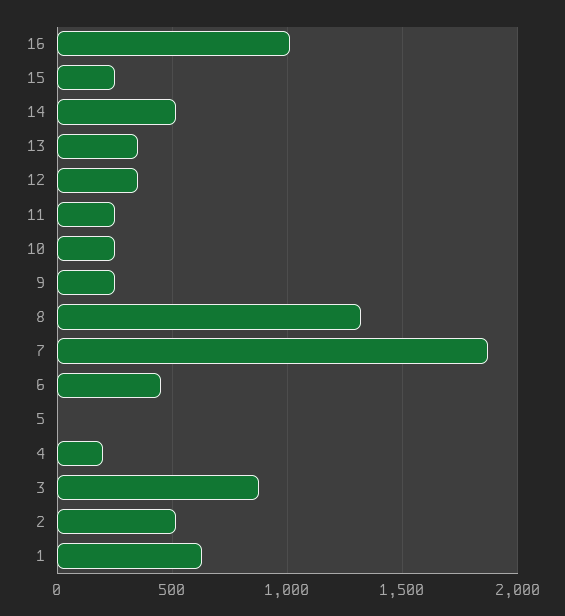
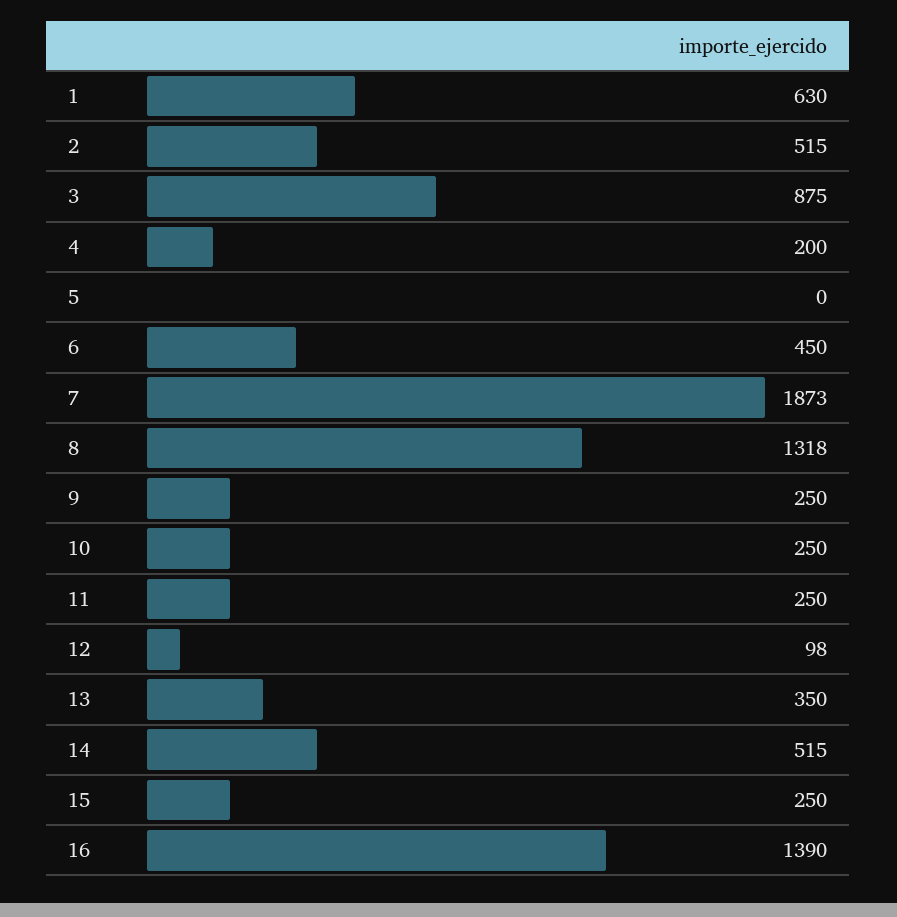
  {
-   "16": 1000,
+   "16": 1390,
    "15": 250,
    "14": 515,
    "13": 350,
-   "12": 350,
+   "12": 98,
    "11": 250,
    "10": 250,
    "9": 250,
    "8": 1318,
    "7": 1873,
    "6": 450,
    "5": 0,
    "4": 200,
    "3": 875,
    "2": 515,
    "1": 630
  }

